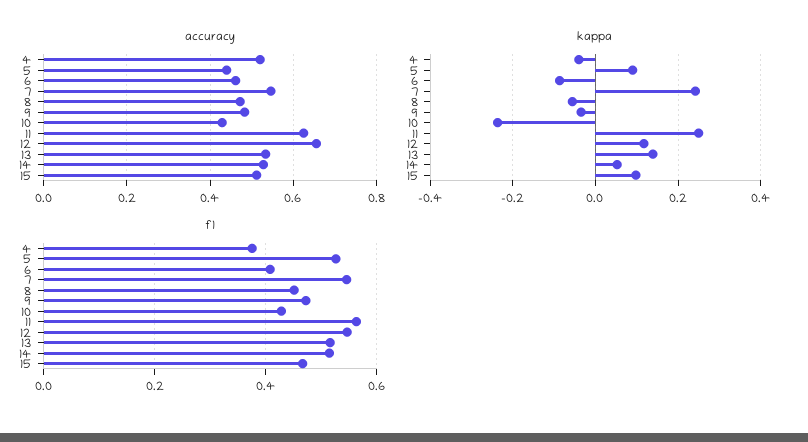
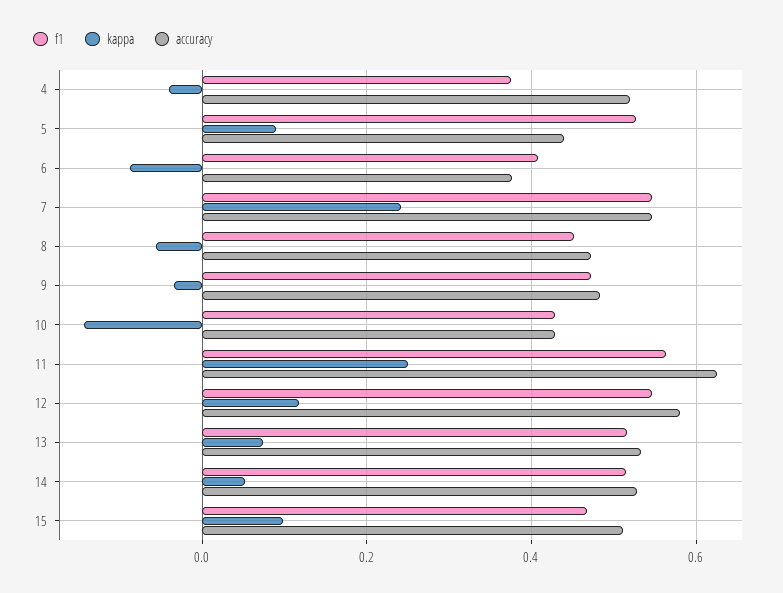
  {
    "accuracy": {
      "4": 0.52,
      "5": 0.44,
-     "6": 0.46,
+     "6": 0.38,
      "7": 0.54,
      "8": 0.48,
      "9": 0.48,
      "10": 0.42,
      "11": 0.62,
-     "12": 0.66,
+     "12": 0.58,
      "13": 0.54,
      "14": 0.52,
      "15": 0.52
    },
    "kappa": {
      "4": -0.04,
      "5": 0.1,
      "6": -0.08,
      "7": 0.24,
      "8": -0.06,
      "9": -0.04,
-     "10": -0.24,
+     "10": -0.14,
      "11": 0.26,
      "12": 0.12,
-     "13": 0.14,
+     "13": 0.08,
      "14": 0.06,
      "15": 0.1
    },
    "f1": {
      "4": 0.38,
      "5": 0.52,
      "6": 0.4,
      "7": 0.54,
      "8": 0.46,
      "9": 0.48,
      "10": 0.42,
      "11": 0.56,
      "12": 0.54,
      "13": 0.52,
      "14": 0.52,
      "15": 0.46
    }
  }

